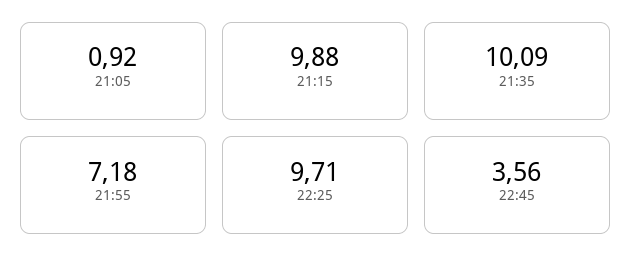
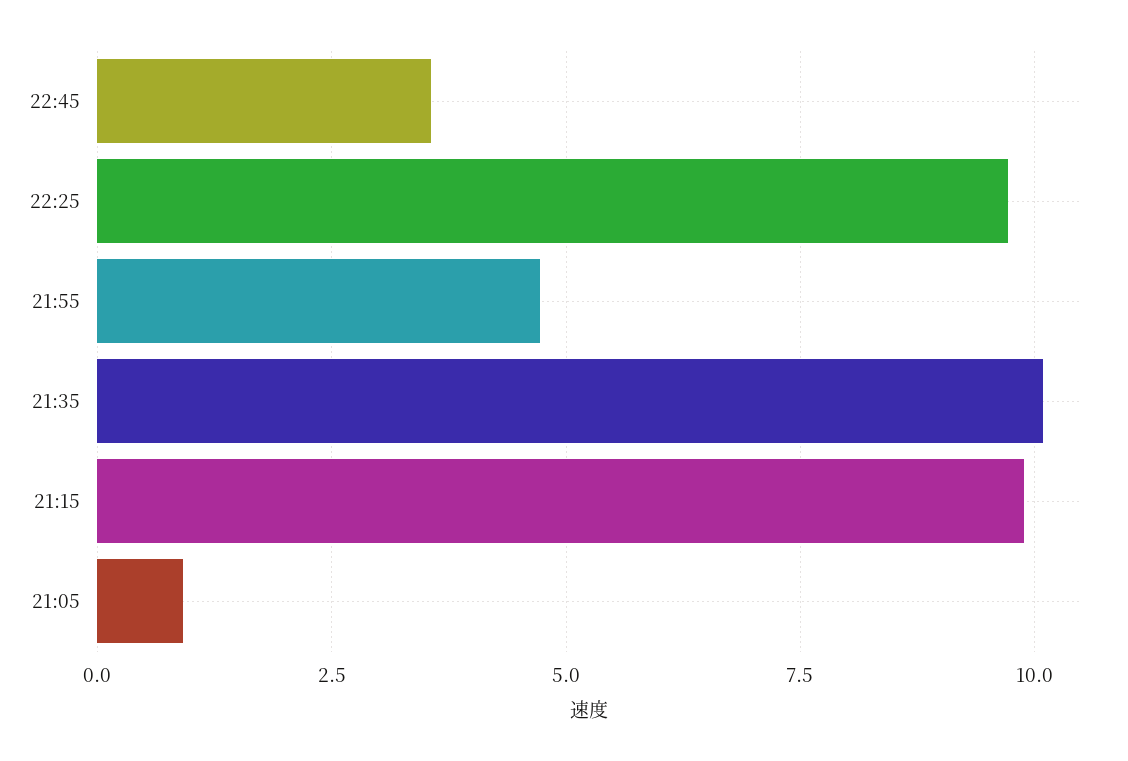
  {
    "21:05": 0.92,
    "21:15": 9.88,
    "21:35": 10.09,
-   "21:55": 7.18,
+   "21:55": 4.75,
    "22:25": 9.71,
    "22:45": 3.56
  }

